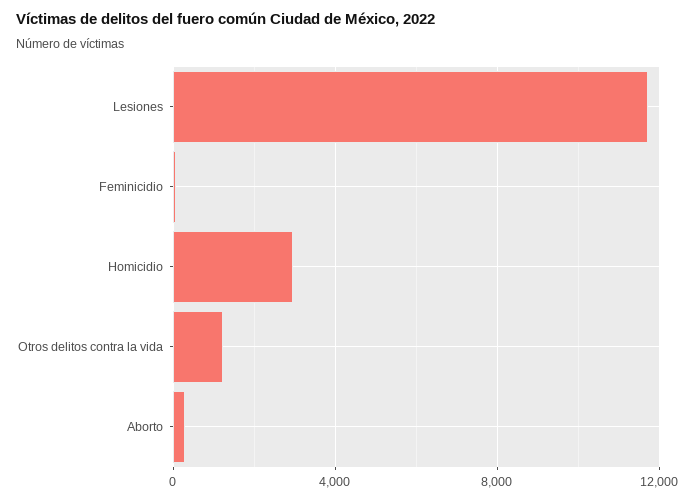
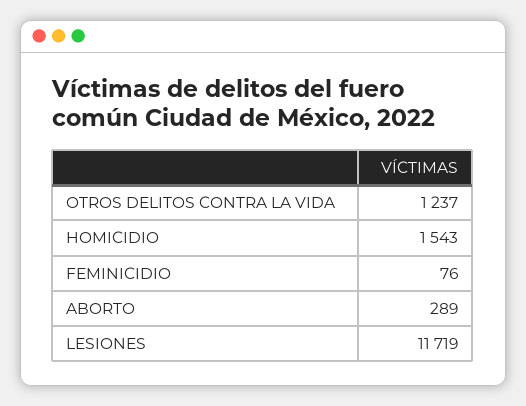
  {
    "Lesiones": 11719,
    "Feminicidio": 76,
-   "Homicidio": 3000,
+   "Homicidio": 1543,
    "Otros delitos contra la vida": 1237,
    "Aborto": 289
  }

